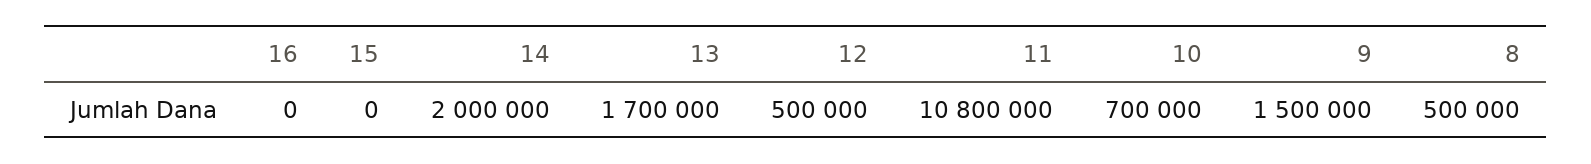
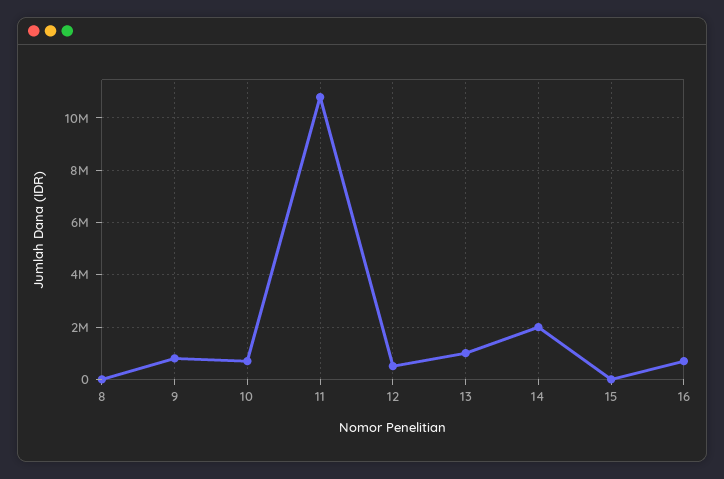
  {
-   "16": 0,
+   "16": 750000,
    "15": 0,
    "14": 2000000,
-   "13": 1700000,
+   "13": 1000000,
    "12": 500000,
    "11": 10800000,
    "10": 700000,
-   "9": 1500000,
+   "9": 750000,
-   "8": 500000
+   "8": 0
  }

